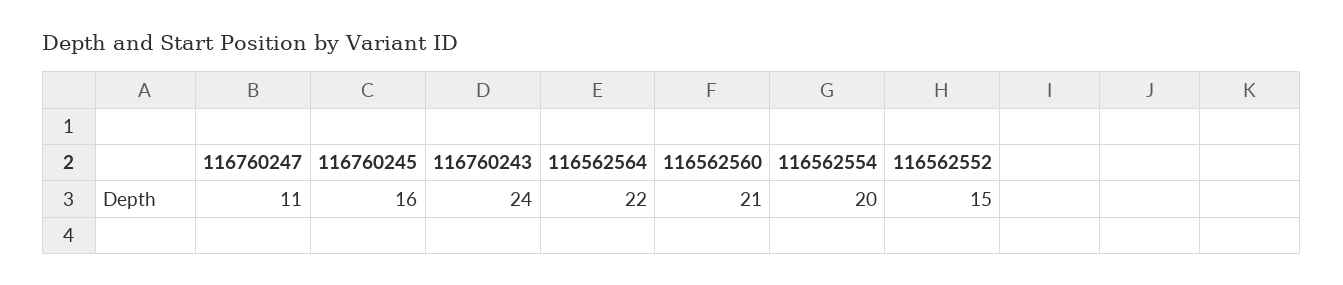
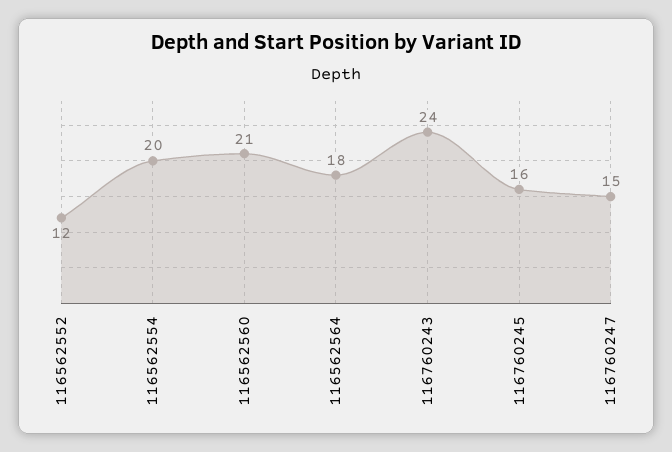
  {
-   "116760247": 11,
+   "116760247": 15,
    "116760245": 16,
    "116760243": 24,
-   "116562564": 22,
+   "116562564": 18,
    "116562560": 21,
    "116562554": 20,
-   "116562552": 15
+   "116562552": 12
  }

